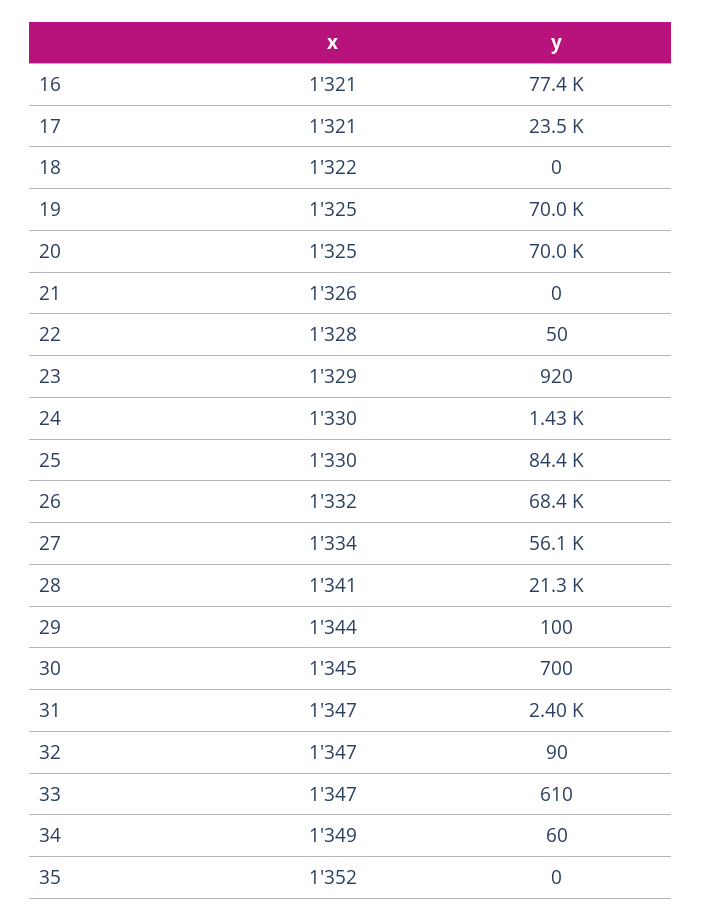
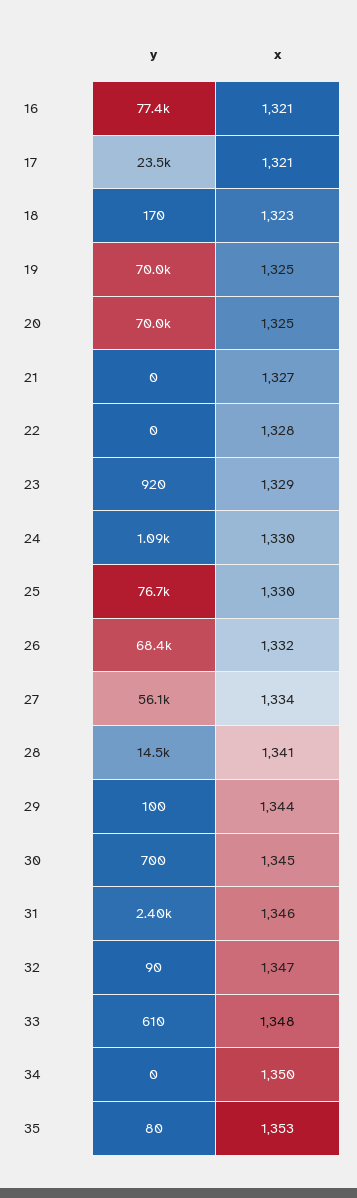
  {
    "x": {
      "16": 1321,
      "17": 1321,
-     "18": 1322,
+     "18": 1323,
      "19": 1325,
      "20": 1325,
-     "21": 1326,
+     "21": 1327,
      "22": 1328,
      "23": 1329,
      "24": 1330,
      "25": 1330,
      "26": 1332,
      "27": 1334,
      "28": 1341,
      "29": 1344,
      "30": 1345,
-     "31": 1347,
+     "31": 1346,
      "32": 1347,
-     "33": 1347,
+     "33": 1348,
-     "34": 1349,
+     "34": 1350,
-     "35": 1352
+     "35": 1353
    },
    "y": {
      "16": 77400,
      "17": 23500,
-     "18": 0,
+     "18": 170,
      "19": 70000,
      "20": 70000,
      "21": 0,
-     "22": 50,
+     "22": 0,
      "23": 920,
-     "24": 1430,
+     "24": 1090,
-     "25": 84400,
+     "25": 76700,
      "26": 68400,
      "27": 56100,
-     "28": 21300,
+     "28": 14500,
      "29": 100,
      "30": 700,
      "31": 2400,
      "32": 90,
      "33": 610,
-     "34": 60,
+     "34": 0,
-     "35": 0
+     "35": 80
    }
  }

